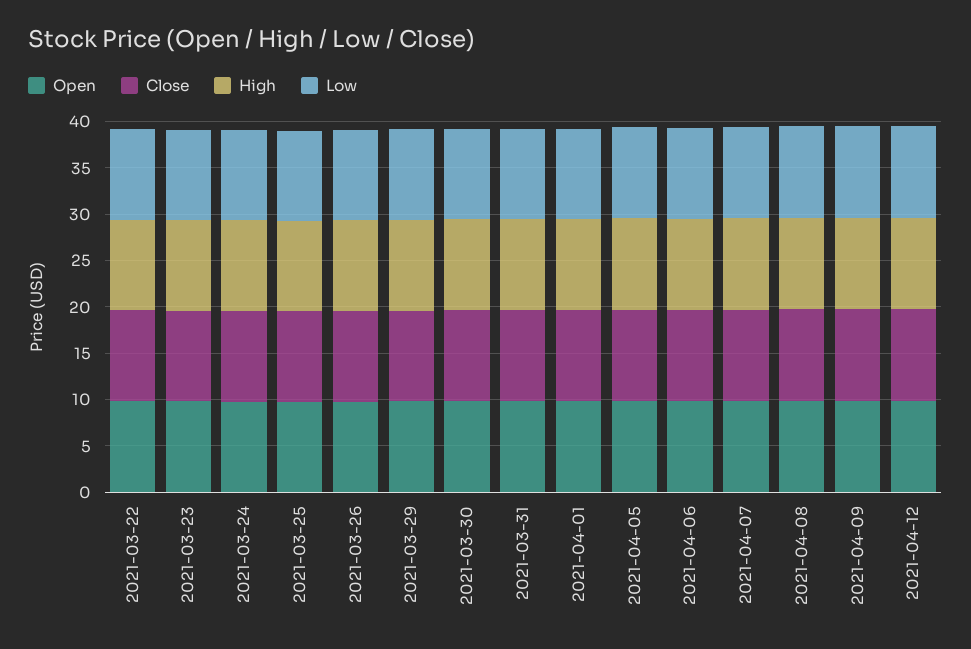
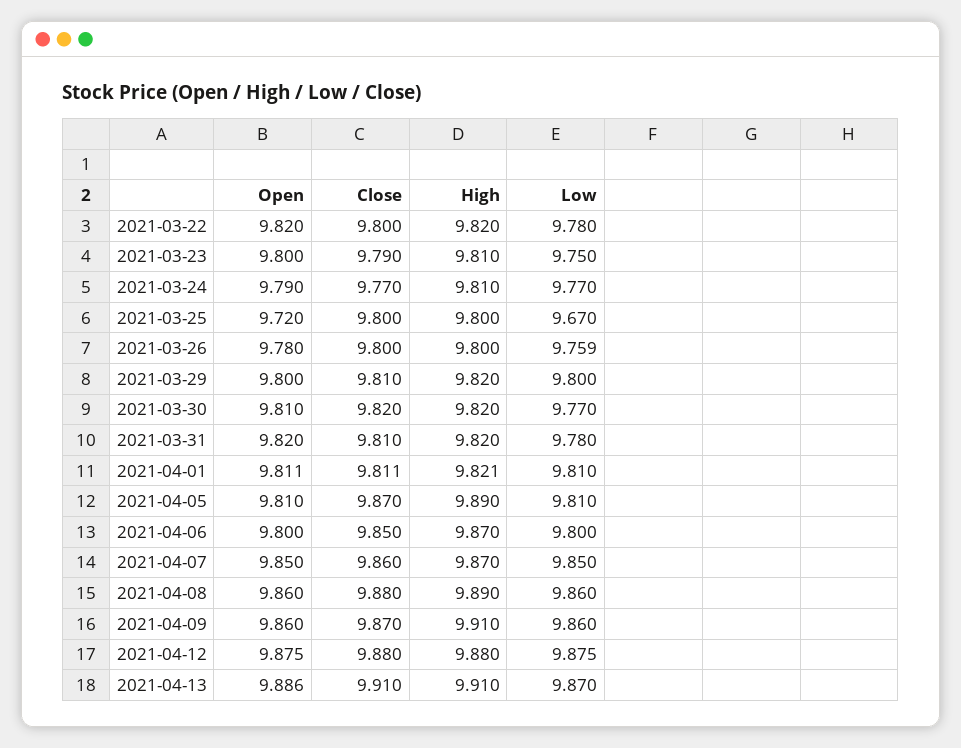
  {
    "Open": {
      "2021-03-22": 9.82,
      "2021-03-23": 9.8,
      "2021-03-24": 9.79,
      "2021-03-25": 9.72,
      "2021-03-26": 9.78,
      "2021-03-29": 9.8,
      "2021-03-30": 9.81,
      "2021-03-31": 9.82,
      "2021-04-01": 9.811,
      "2021-04-05": 9.81,
      "2021-04-06": 9.8,
      "2021-04-07": 9.85,
      "2021-04-08": 9.86,
      "2021-04-09": 9.86,
-     "2021-04-12": 9.875
+     "2021-04-12": 9.875,
+     "2021-04-13": 9.886
    },
    "Close": {
      "2021-03-22": 9.8,
      "2021-03-23": 9.79,
      "2021-03-24": 9.77,
      "2021-03-25": 9.8,
      "2021-03-26": 9.8,
      "2021-03-29": 9.81,
      "2021-03-30": 9.82,
      "2021-03-31": 9.81,
      "2021-04-01": 9.811,
      "2021-04-05": 9.87,
      "2021-04-06": 9.85,
      "2021-04-07": 9.86,
      "2021-04-08": 9.88,
      "2021-04-09": 9.87,
-     "2021-04-12": 9.88
+     "2021-04-12": 9.88,
+     "2021-04-13": 9.91
    },
    "High": {
      "2021-03-22": 9.82,
      "2021-03-23": 9.81,
      "2021-03-24": 9.81,
      "2021-03-25": 9.8,
      "2021-03-26": 9.8,
      "2021-03-29": 9.82,
      "2021-03-30": 9.82,
      "2021-03-31": 9.82,
      "2021-04-01": 9.821,
      "2021-04-05": 9.89,
      "2021-04-06": 9.87,
      "2021-04-07": 9.87,
      "2021-04-08": 9.89,
      "2021-04-09": 9.91,
-     "2021-04-12": 9.88
+     "2021-04-12": 9.88,
+     "2021-04-13": 9.91
    },
    "Low": {
      "2021-03-22": 9.78,
      "2021-03-23": 9.75,
      "2021-03-24": 9.77,
      "2021-03-25": 9.67,
      "2021-03-26": 9.759,
      "2021-03-29": 9.8,
      "2021-03-30": 9.77,
      "2021-03-31": 9.78,
      "2021-04-01": 9.81,
      "2021-04-05": 9.81,
      "2021-04-06": 9.8,
      "2021-04-07": 9.85,
      "2021-04-08": 9.86,
      "2021-04-09": 9.86,
-     "2021-04-12": 9.875
+     "2021-04-12": 9.875,
+     "2021-04-13": 9.87
    }
  }

